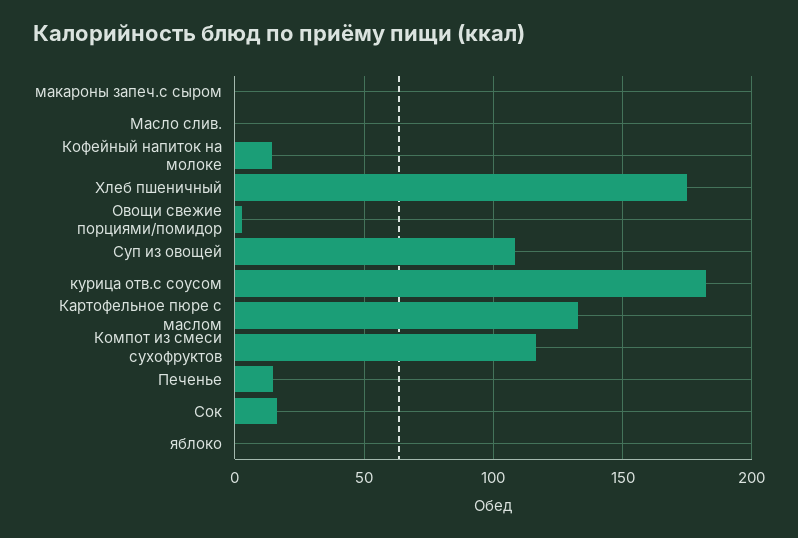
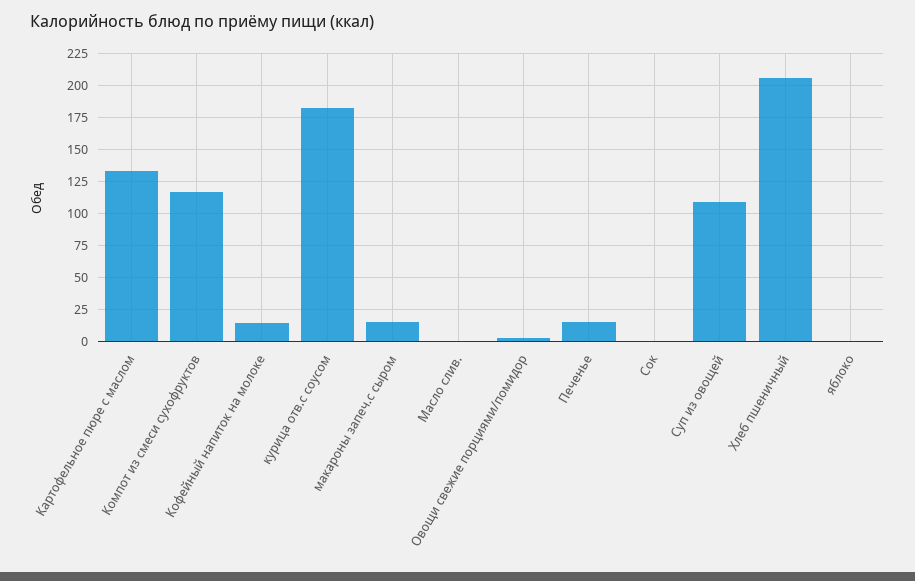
  {
-   "макароны запеч.с сыром": 0,
+   "макароны запеч.с сыром": 15,
    "Масло слив.": 0,
    "Кофейный напиток на молоке": 15,
-   "Хлеб пшеничный": 175,
+   "Хлеб пшеничный": 205,
    "Овощи свежие порциями/помидор": 5,
    "Суп из овощей": 110,
    "курица отв.с соусом": 180,
    "Картофельное пюре с маслом": 135,
    "Компот из смеси сухофруктов": 115,
    "Печенье": 15,
-   "Сок": 15,
+   "Сок": 0,
    "яблоко": 0
  }

